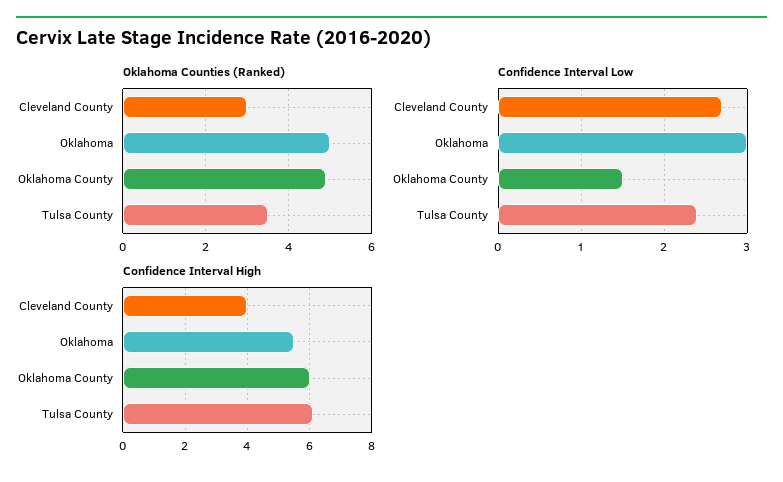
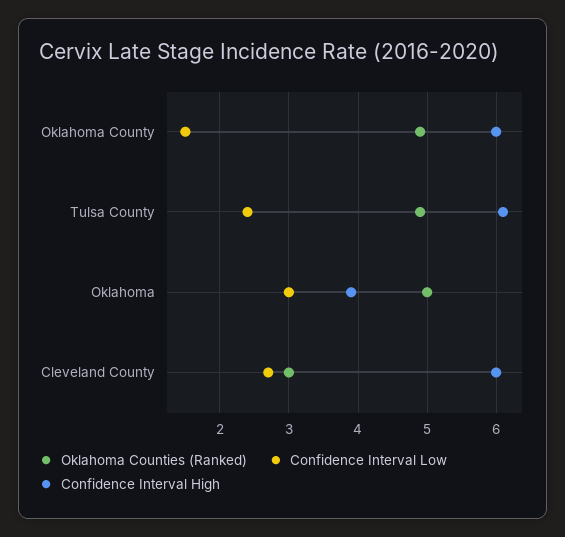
  {
    "Oklahoma Counties (Ranked)": {
      "Cleveland County": 3,
      "Oklahoma": 5,
      "Oklahoma County": 4.9,
-     "Tulsa County": 3.5
+     "Tulsa County": 4.9
    },
    "Confidence Interval Low": {
      "Cleveland County": 2.7,
      "Oklahoma": 3,
      "Oklahoma County": 1.5,
      "Tulsa County": 2.4
    },
    "Confidence Interval High": {
-     "Cleveland County": 4,
+     "Cleveland County": 6,
-     "Oklahoma": 5.5,
+     "Oklahoma": 3.9,
      "Oklahoma County": 6,
      "Tulsa County": 6.1
    }
  }

